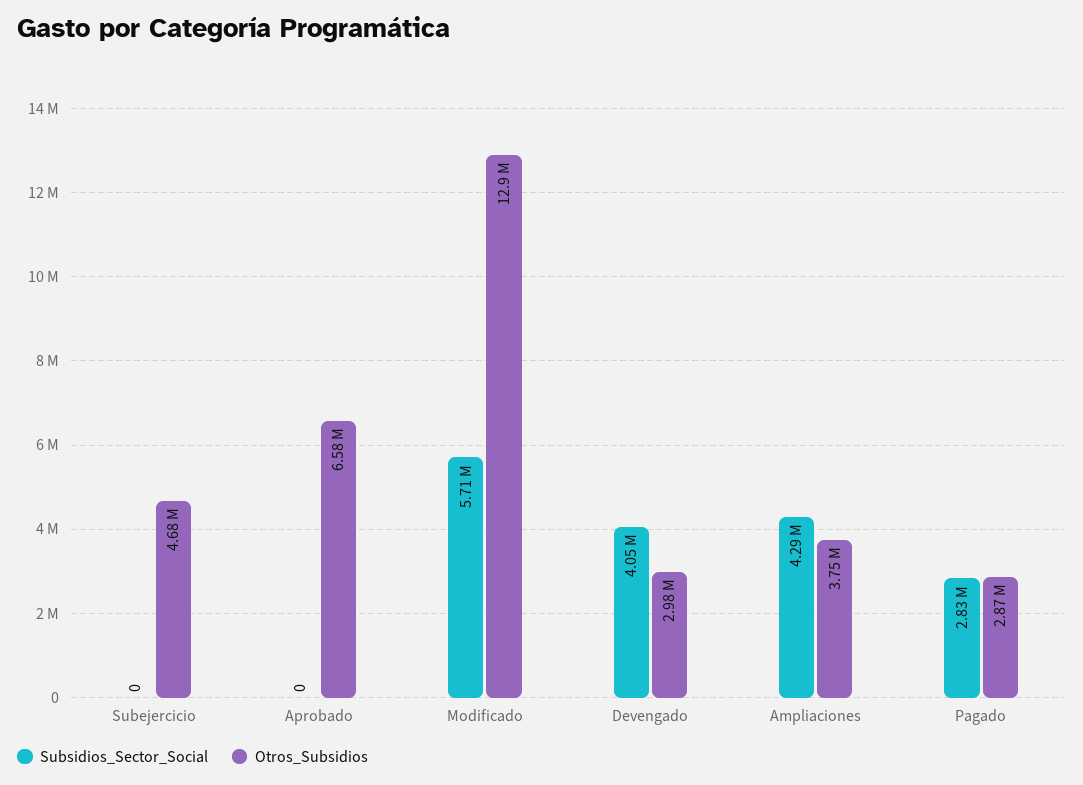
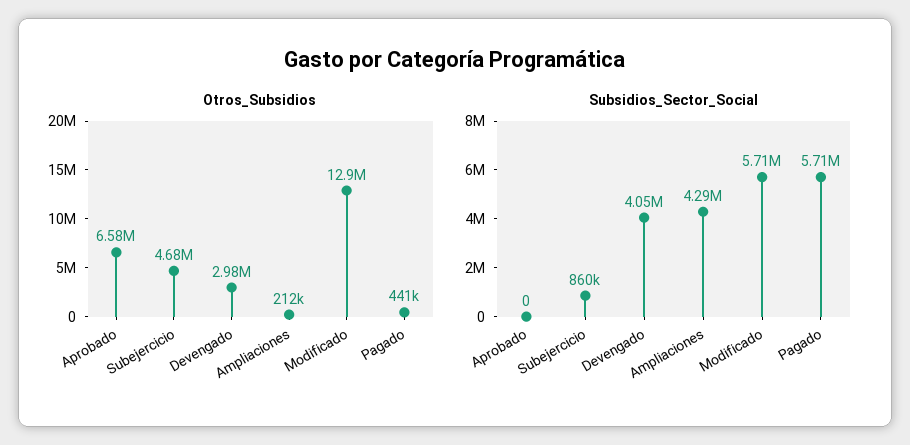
  {
    "Subsidios_Sector_Social": {
-     "Subejercicio": 0,
+     "Subejercicio": 860000,
      "Aprobado": 0,
      "Modificado": 5710000,
      "Devengado": 4050000,
      "Ampliaciones": 4290000,
-     "Pagado": 2830000
+     "Pagado": 5710000
    },
    "Otros_Subsidios": {
      "Subejercicio": 4680000,
      "Aprobado": 6580000,
      "Modificado": 12900000,
      "Devengado": 2980000,
-     "Ampliaciones": 3750000,
+     "Ampliaciones": 212000,
-     "Pagado": 2870000
+     "Pagado": 441000
    }
  }

